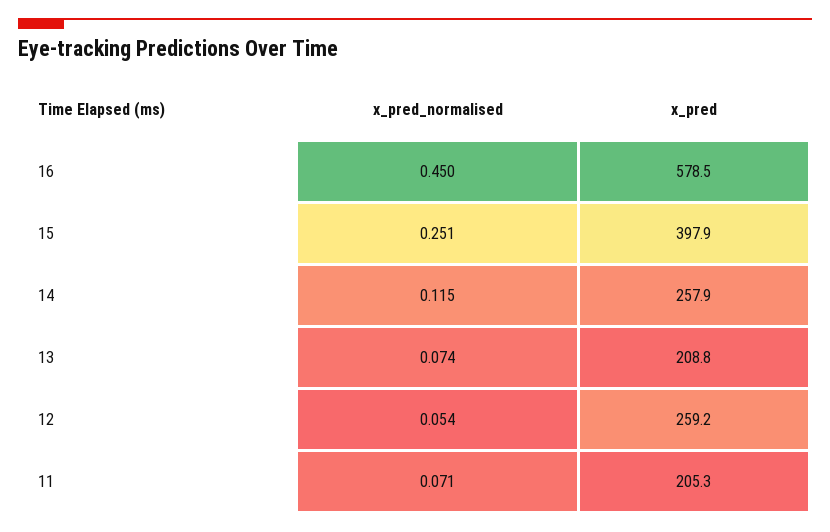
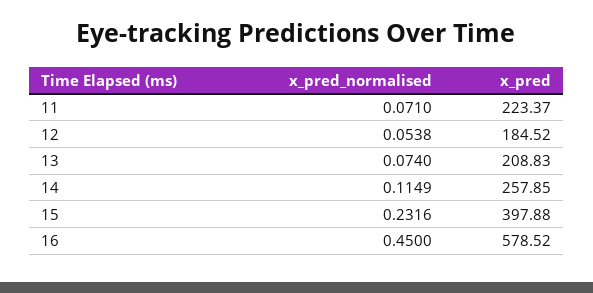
  {
    "x_pred_normalised": {
      "16": 0.45,
-     "15": 0.251,
+     "15": 0.2316,
      "14": 0.1149,
      "13": 0.074,
      "12": 0.0538,
      "11": 0.071
    },
    "x_pred": {
      "16": 578.52,
      "15": 397.88,
      "14": 257.85,
      "13": 208.83,
-     "12": 259.2,
+     "12": 184.52,
-     "11": 205.3
+     "11": 223.37
    }
  }

